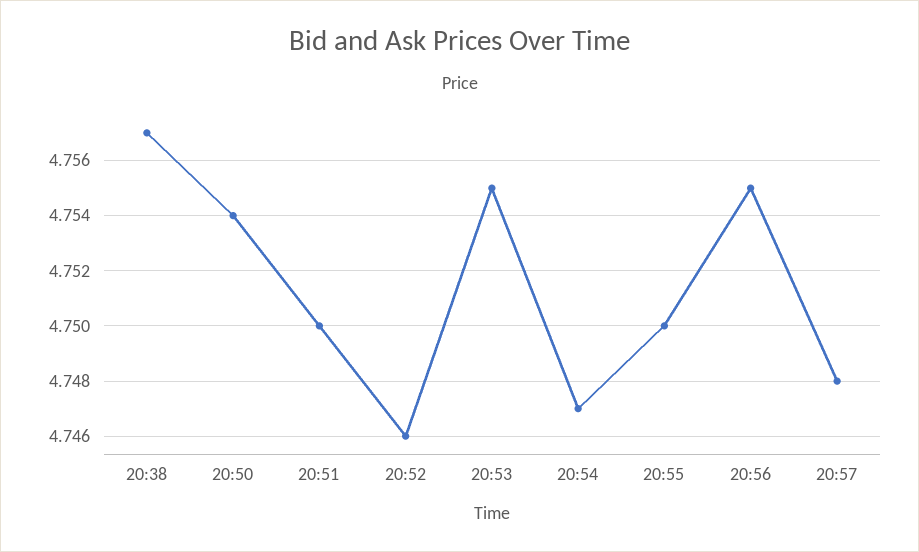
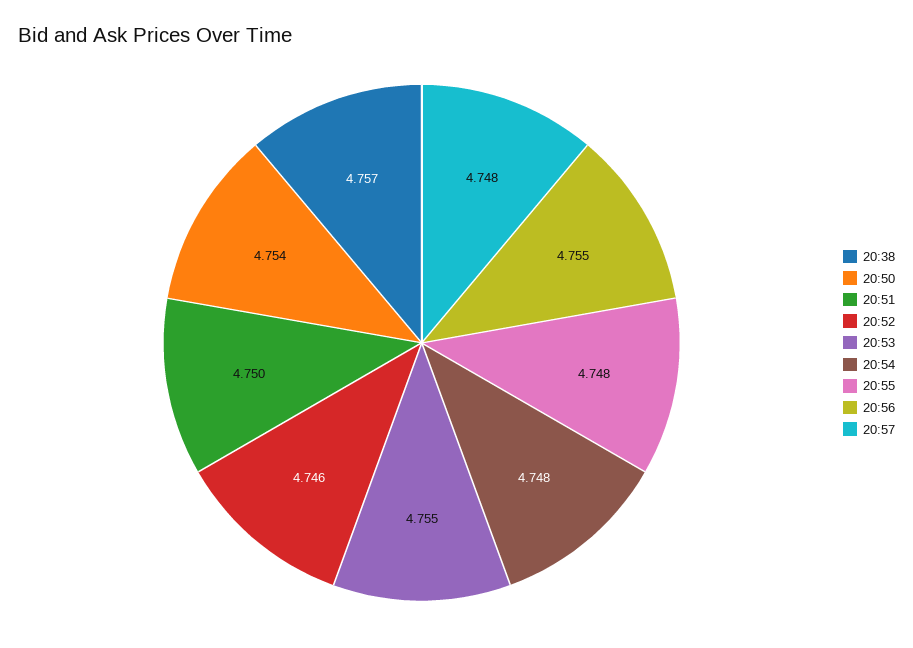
  {
    "20:38": 4.757,
    "20:50": 4.754,
    "20:51": 4.75,
    "20:52": 4.746,
    "20:53": 4.755,
-   "20:54": 4.747,
+   "20:54": 4.748,
-   "20:55": 4.75,
+   "20:55": 4.748,
    "20:56": 4.755,
    "20:57": 4.748
  }

